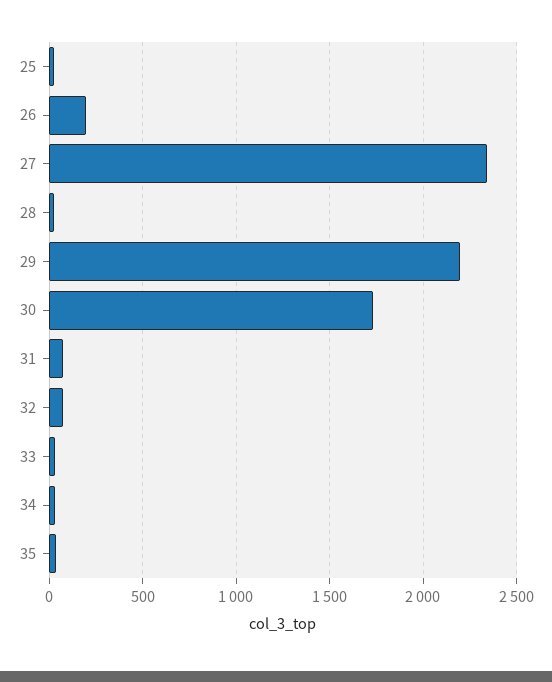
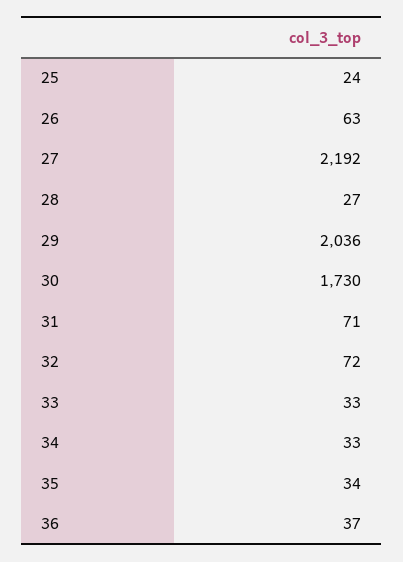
  {
    "25": 24,
-   "26": 200,
+   "26": 63,
-   "27": 2350,
+   "27": 2192,
    "28": 27,
-   "29": 2200,
+   "29": 2036,
    "30": 1730,
    "31": 71,
    "32": 72,
    "33": 33,
    "34": 33,
-   "35": 34
+   "35": 34,
+   "36": 37
  }

